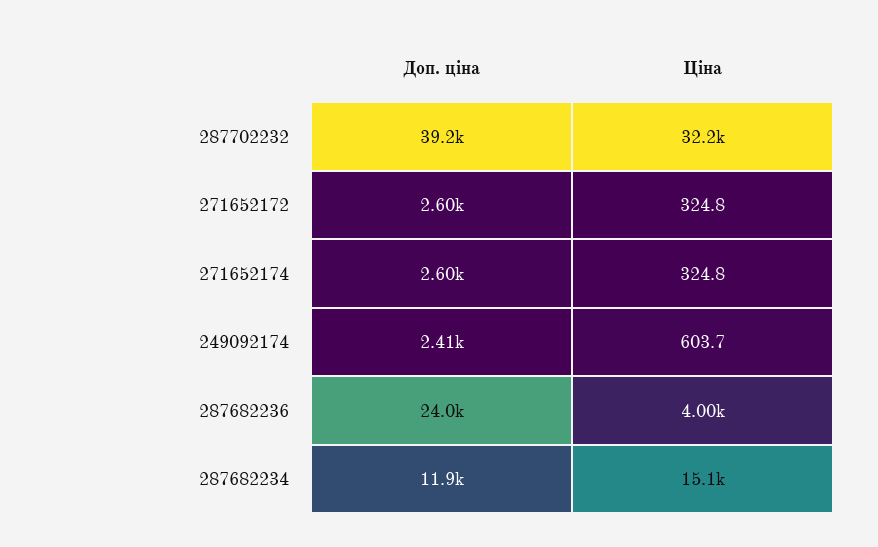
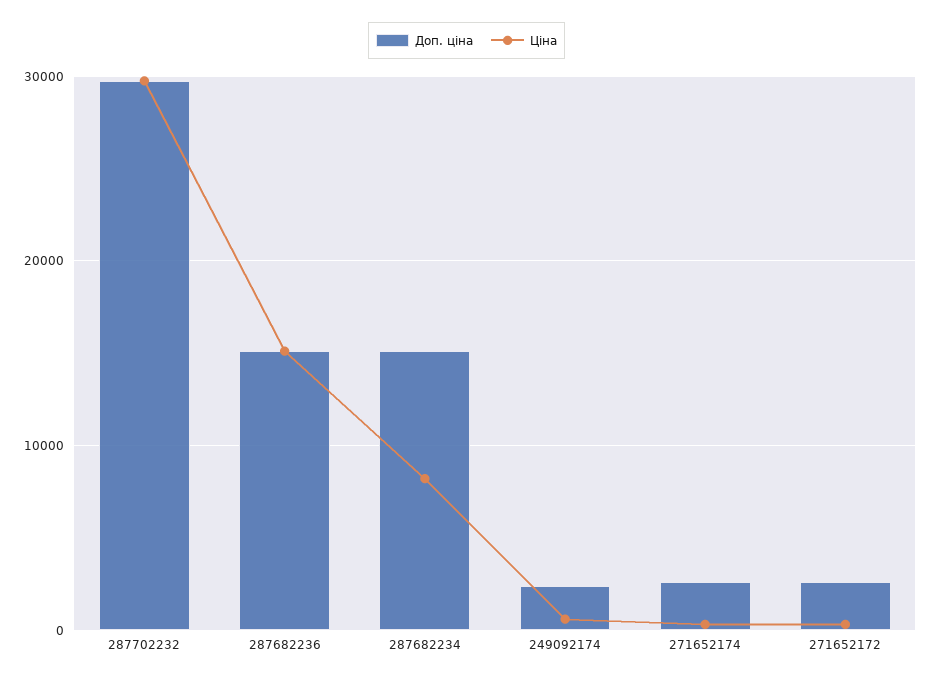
  {
    "Доп. ціна": {
-     "287702232": 39200,
+     "287702232": 30000,
      "271652172": 2600,
      "271652174": 2600,
      "249092174": 2410,
-     "287682236": 24000,
+     "287682236": 15000,
-     "287682234": 11900
+     "287682234": 15000
    },
    "Ціна": {
-     "287702232": 32200,
+     "287702232": 30000,
      "271652172": 324.8,
      "271652174": 324.8,
      "249092174": 603.7,
-     "287682236": 4000,
+     "287682236": 15000,
-     "287682234": 15100
+     "287682234": 8000
    }
  }

